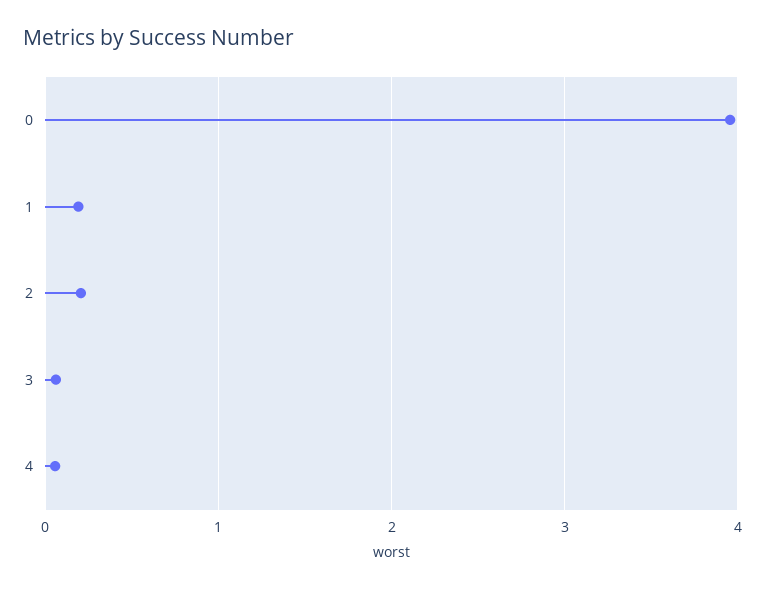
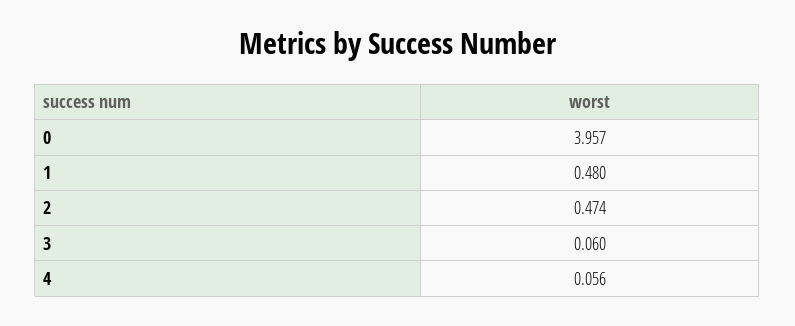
  {
    "0": 3.957,
-   "1": 0.2,
+   "1": 0.48,
-   "2": 0.2,
+   "2": 0.474,
    "3": 0.06,
    "4": 0.056
  }

